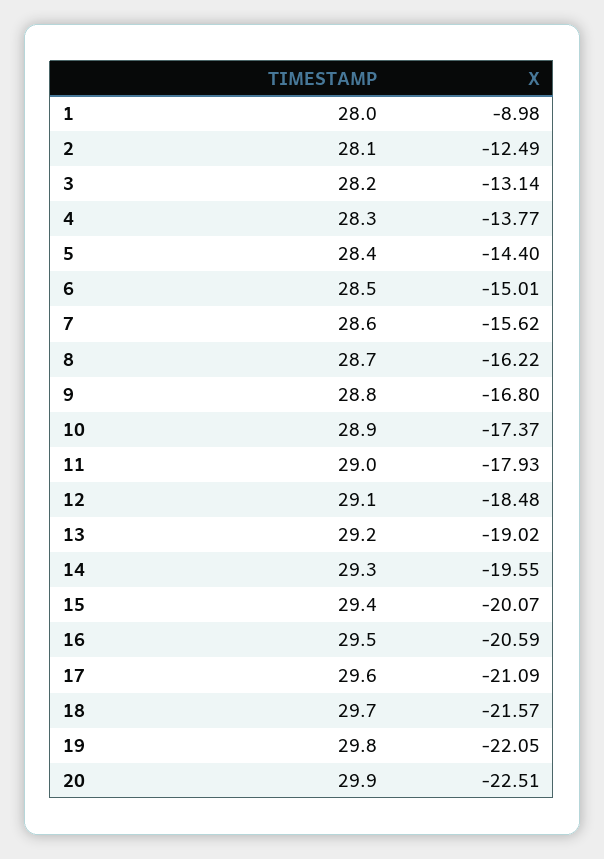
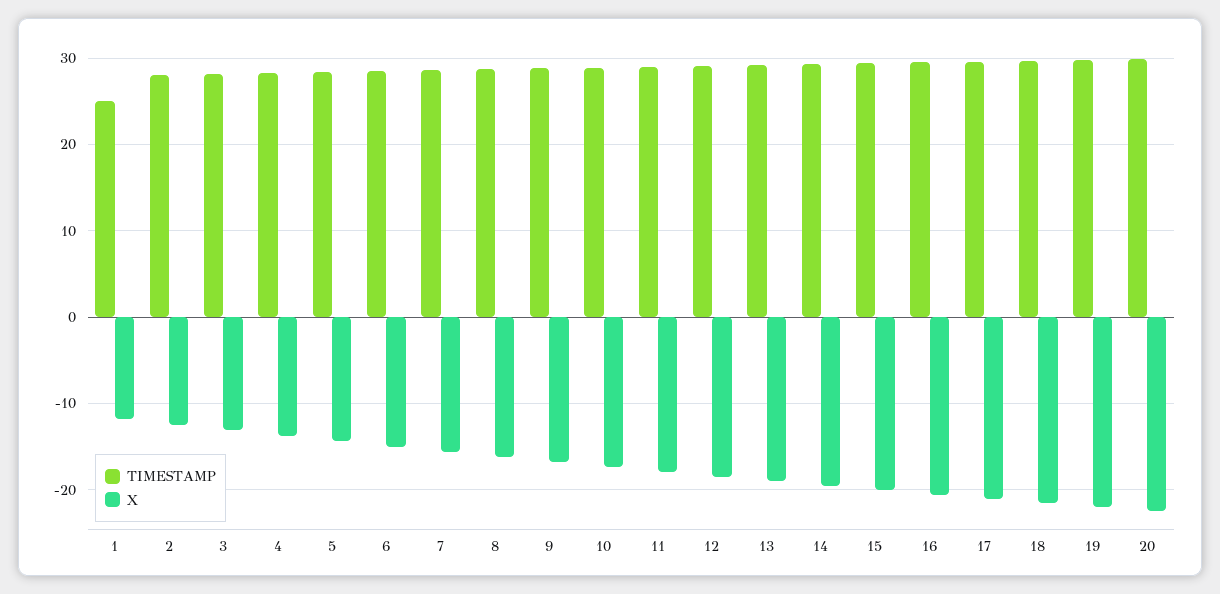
  {
    "TIMESTAMP": {
-     "1": 28,
+     "1": 25,
      "2": 28.1,
      "3": 28.2,
      "4": 28.3,
      "5": 28.4,
      "6": 28.5,
      "7": 28.6,
      "8": 28.7,
      "9": 28.8,
      "10": 28.9,
      "11": 29,
      "12": 29.1,
      "13": 29.2,
      "14": 29.3,
      "15": 29.4,
      "16": 29.5,
      "17": 29.6,
      "18": 29.7,
      "19": 29.8,
      "20": 29.9
    },
    "X": {
-     "1": -8.98,
+     "1": -12,
      "2": -12.49,
      "3": -13.14,
      "4": -13.77,
      "5": -14.4,
      "6": -15.01,
      "7": -15.62,
      "8": -16.22,
      "9": -16.8,
      "10": -17.37,
      "11": -17.93,
      "12": -18.48,
      "13": -19.02,
      "14": -19.55,
      "15": -20.07,
      "16": -20.59,
      "17": -21.09,
      "18": -21.57,
      "19": -22.05,
      "20": -22.51
    }
  }

